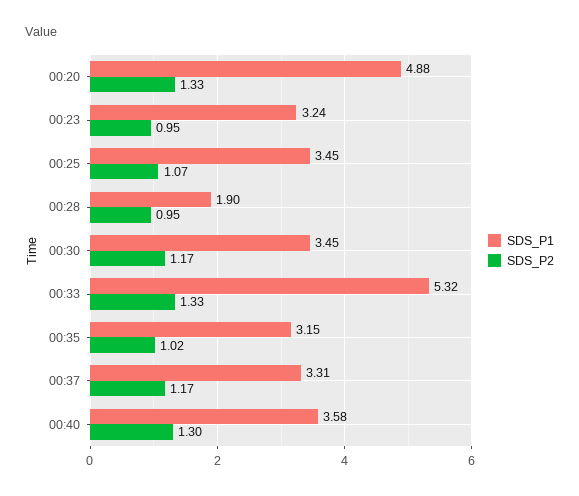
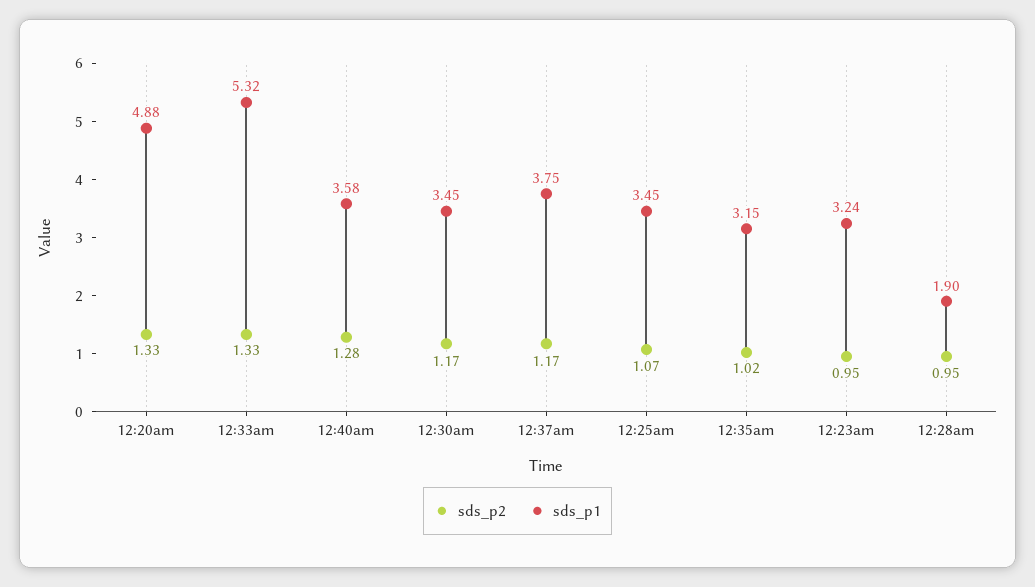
  {
    "SDS_P1": {
      "00:20": 4.88,
      "00:23": 3.24,
      "00:25": 3.45,
      "00:28": 1.9,
      "00:30": 3.45,
      "00:33": 5.32,
      "00:35": 3.15,
-     "00:37": 3.31,
+     "00:37": 3.75,
      "00:40": 3.58
    },
    "SDS_P2": {
      "00:20": 1.33,
      "00:23": 0.95,
      "00:25": 1.07,
      "00:28": 0.95,
      "00:30": 1.17,
      "00:33": 1.33,
      "00:35": 1.02,
      "00:37": 1.17,
-     "00:40": 1.3
+     "00:40": 1.28
    }
  }

